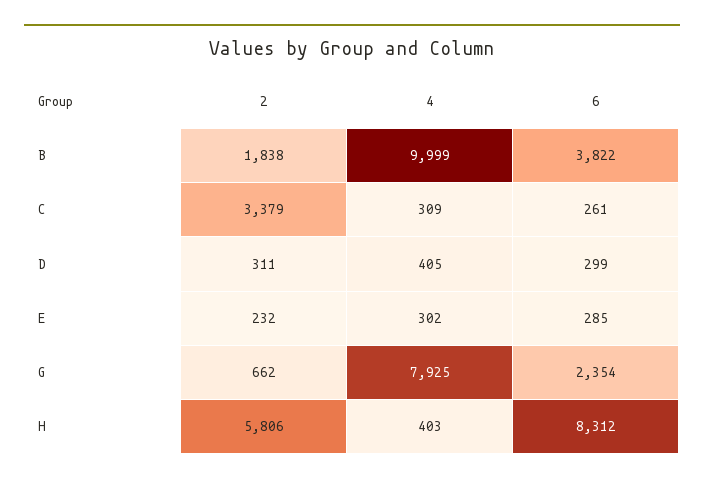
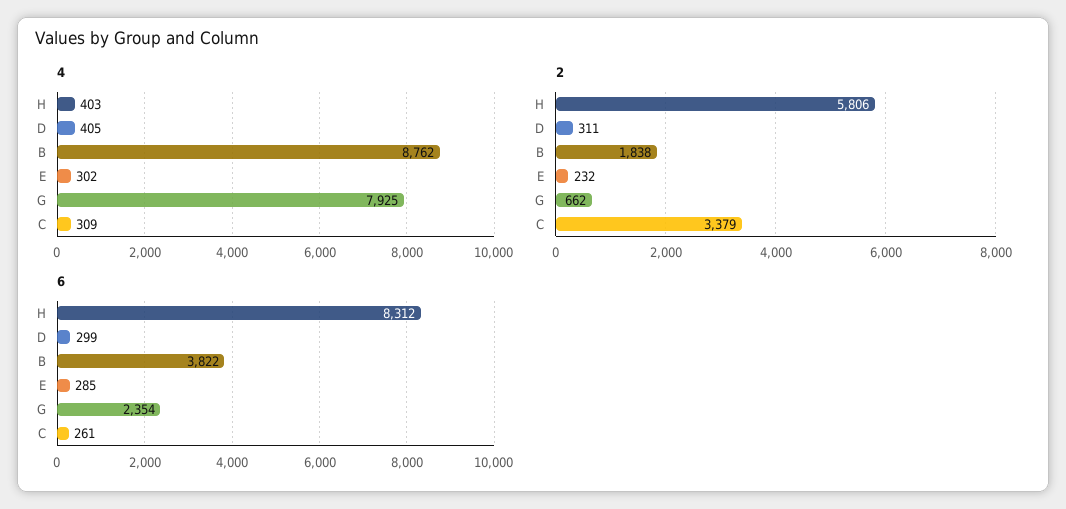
  {
    "2": {
      "B": 1838,
      "C": 3379,
      "D": 311,
      "E": 232,
      "G": 662,
      "H": 5806
    },
    "4": {
-     "B": 9999,
+     "B": 8762,
      "C": 309,
      "D": 405,
      "E": 302,
      "G": 7925,
      "H": 403
    },
    "6": {
      "B": 3822,
      "C": 261,
      "D": 299,
      "E": 285,
      "G": 2354,
      "H": 8312
    }
  }

